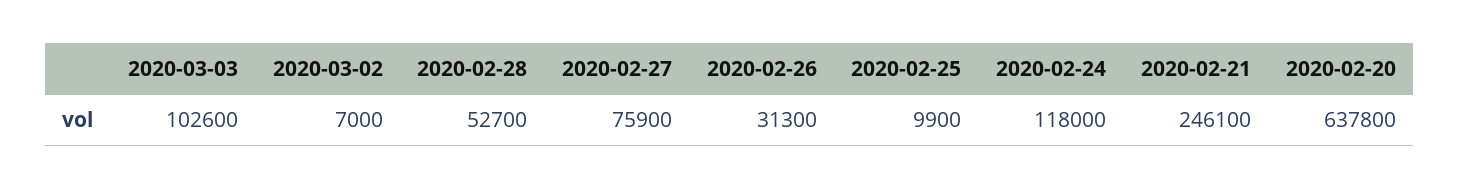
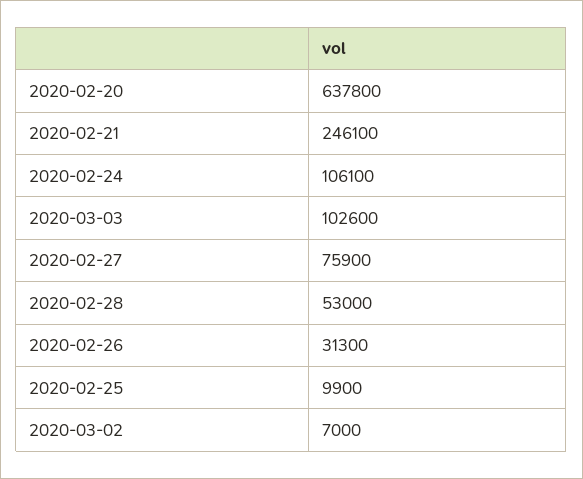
  {
    "2020-03-03": 102600,
    "2020-03-02": 7000,
-   "2020-02-28": 52700,
+   "2020-02-28": 53000,
    "2020-02-27": 75900,
    "2020-02-26": 31300,
    "2020-02-25": 9900,
-   "2020-02-24": 118000,
+   "2020-02-24": 106100,
    "2020-02-21": 246100,
    "2020-02-20": 637800
  }

